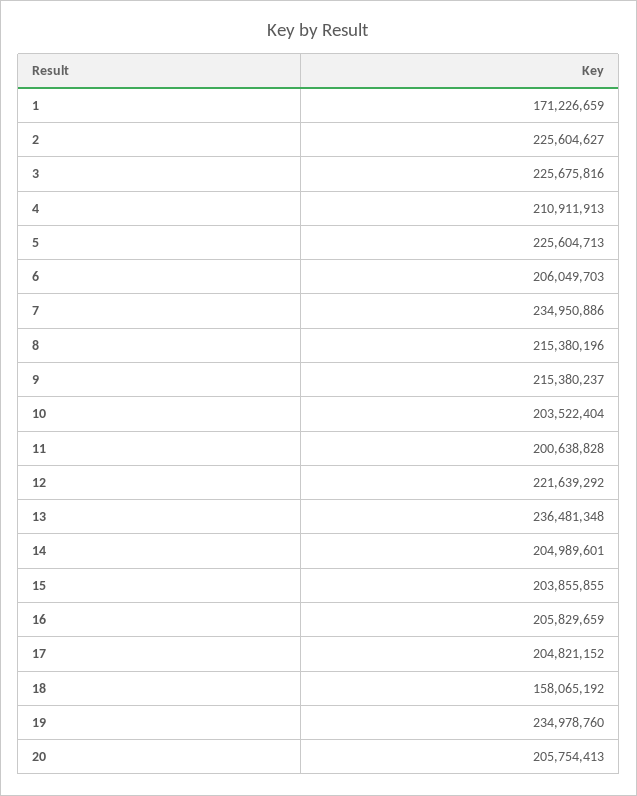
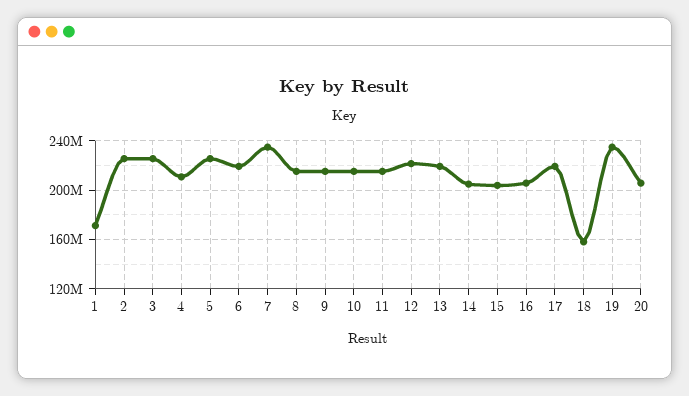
  {
    "1": 171226659,
    "2": 225604627,
    "3": 225675816,
    "4": 210911913,
    "5": 225604713,
-   "6": 206049703,
+   "6": 220000000,
    "7": 234950886,
    "8": 215380196,
    "9": 215380237,
-   "10": 203522404,
+   "10": 215000000,
-   "11": 200638828,
+   "11": 215000000,
    "12": 221639292,
-   "13": 236481348,
+   "13": 220000000,
    "14": 204989601,
    "15": 203855855,
    "16": 205829659,
-   "17": 204821152,
+   "17": 220000000,
    "18": 158065192,
    "19": 234978760,
    "20": 205754413
  }

